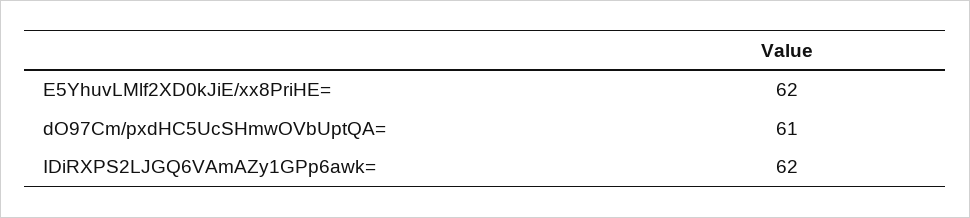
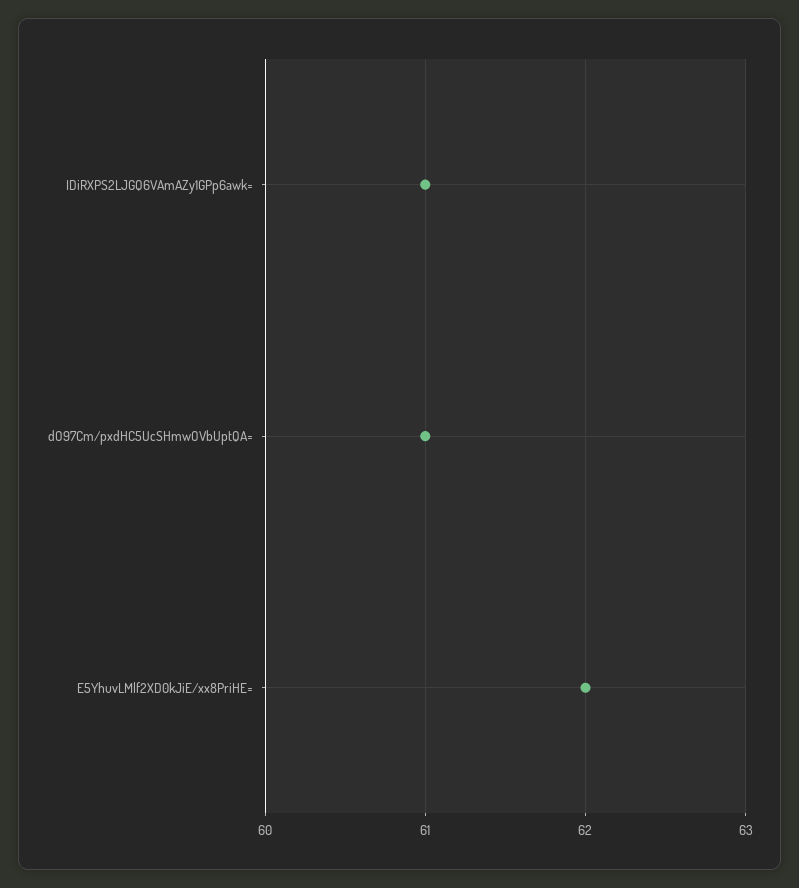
  {
    "E5YhuvLMlf2XD0kJiE/xx8PriHE=": 62,
    "dO97Cm/pxdHC5UcSHmwOVbUptQA=": 61,
-   "IDiRXPS2LJGQ6VAmAZy1GPp6awk=": 62
+   "IDiRXPS2LJGQ6VAmAZy1GPp6awk=": 61
  }

